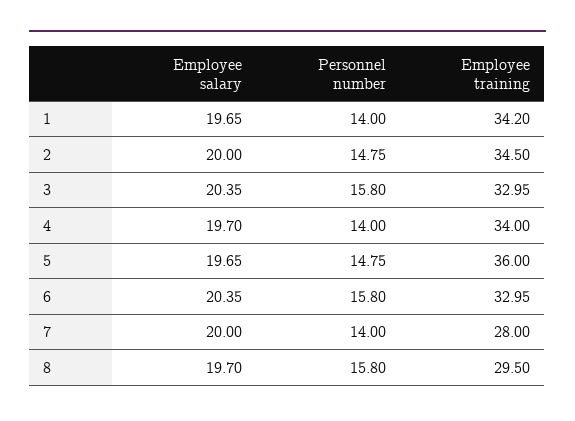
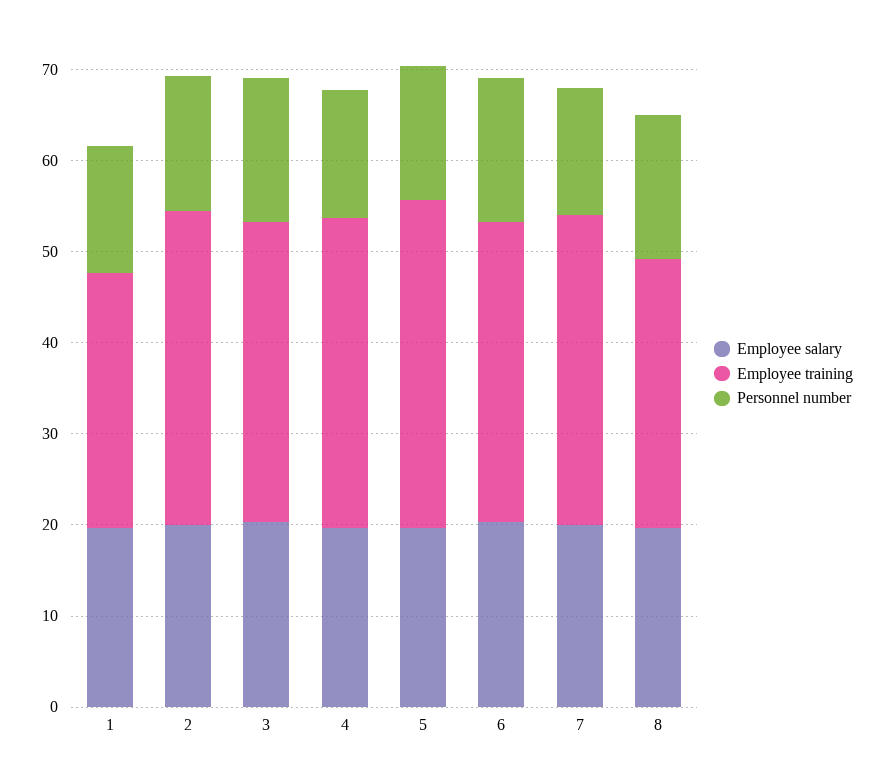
  {
    "Employee salary": {
      "1": 19.65,
      "2": 20,
      "3": 20.35,
      "4": 19.7,
      "5": 19.65,
      "6": 20.35,
      "7": 20,
      "8": 19.7
    },
    "Personnel number": {
      "1": 14,
      "2": 14.75,
      "3": 15.8,
      "4": 14,
      "5": 14.75,
      "6": 15.8,
      "7": 14,
      "8": 15.8
    },
    "Employee training": {
-     "1": 34.2,
+     "1": 28,
      "2": 34.5,
      "3": 32.95,
      "4": 34,
      "5": 36,
      "6": 32.95,
-     "7": 28,
+     "7": 34,
      "8": 29.5
    }
  }

